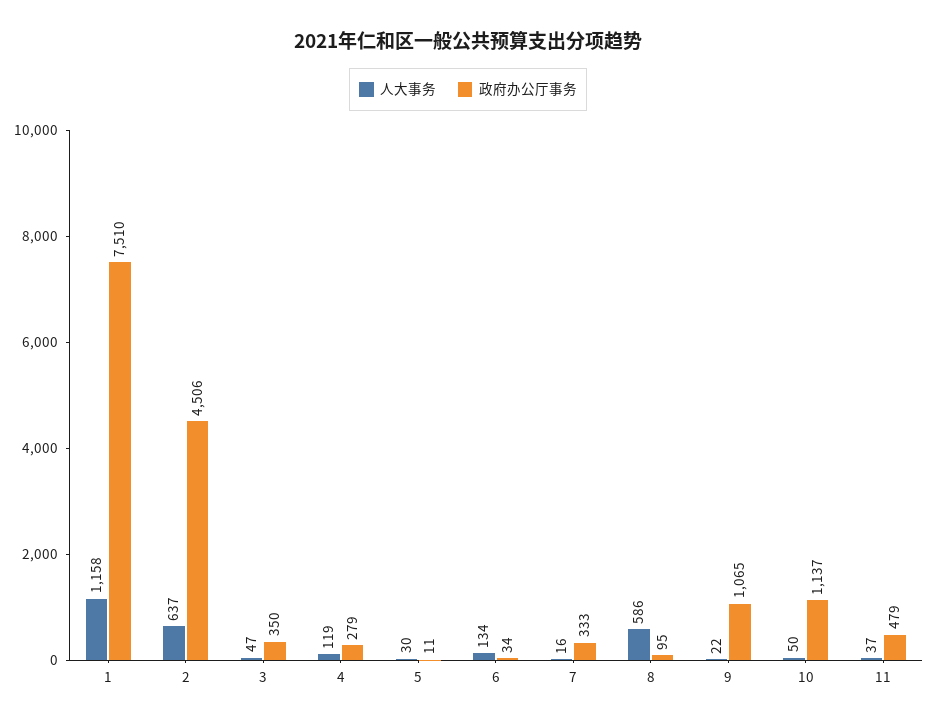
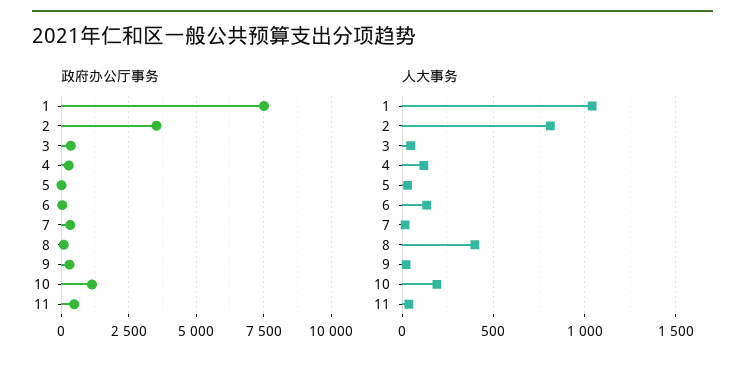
  {
    "人大事务": {
-     "1": 1158,
+     "1": 1050,
-     "2": 637,
+     "2": 800,
      "3": 47,
      "4": 119,
      "5": 30,
      "6": 134,
      "7": 16,
-     "8": 586,
+     "8": 400,
      "9": 22,
-     "10": 50,
+     "10": 200,
      "11": 37
    },
    "政府办公厅事务": {
      "1": 7510,
-     "2": 4506,
+     "2": 3500,
      "3": 350,
      "4": 279,
      "5": 11,
      "6": 34,
      "7": 333,
      "8": 95,
-     "9": 1065,
+     "9": 250,
      "10": 1137,
      "11": 479
    }
  }

